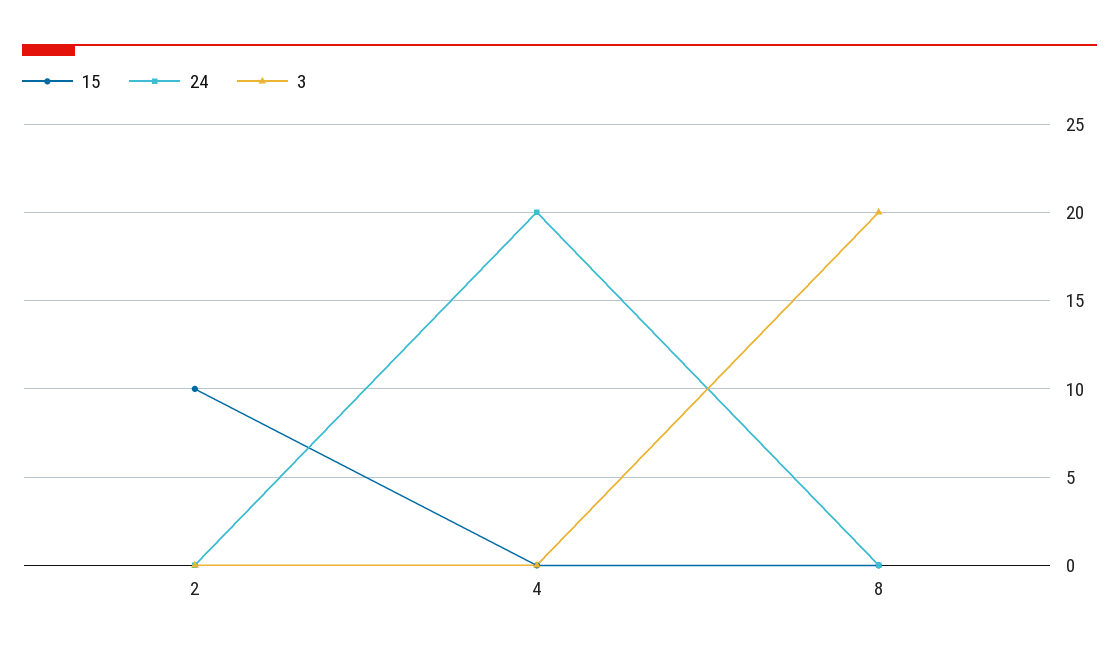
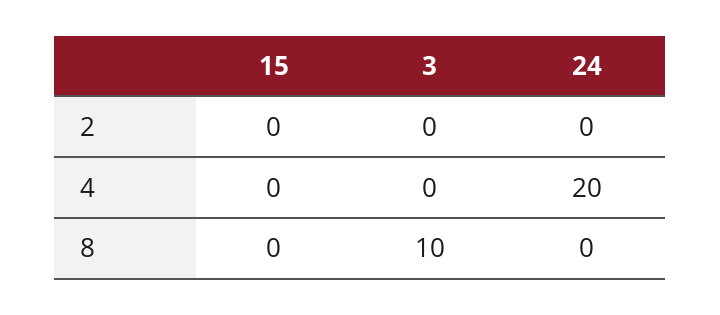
  {
    "15": {
-     "2": 10,
+     "2": 0,
      "4": 0,
      "8": 0
    },
    "24": {
      "2": 0,
      "4": 20,
      "8": 0
    },
    "3": {
      "2": 0,
      "4": 0,
-     "8": 20
+     "8": 10
    }
  }

